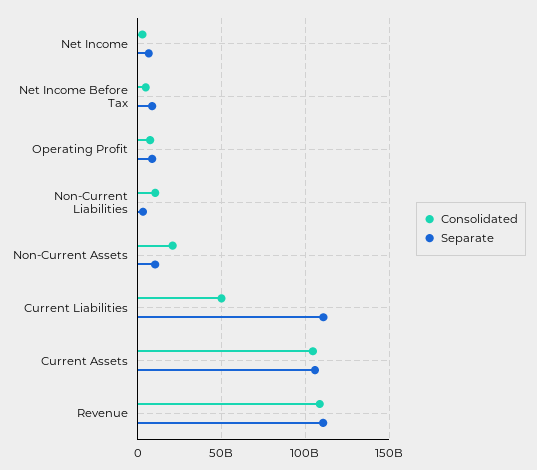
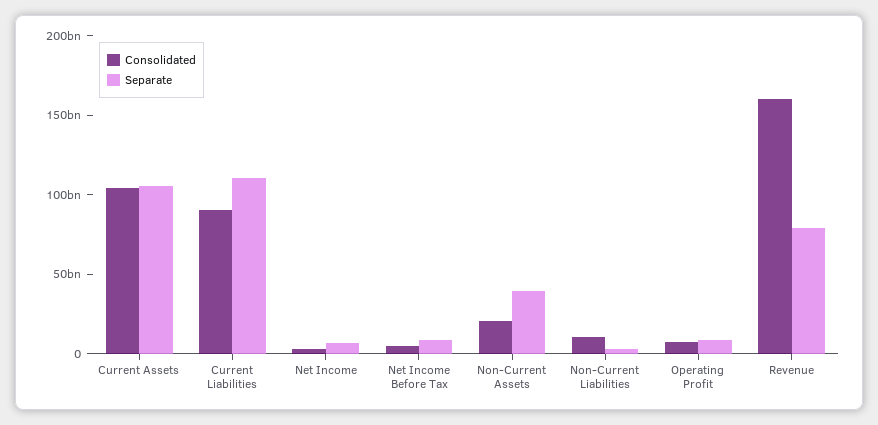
  {
    "Consolidated": {
      "Net Income": 5000000000,
      "Net Income Before Tax": 5000000000,
      "Operating Profit": 5000000000,
      "Non-Current Liabilities": 10000000000,
      "Non-Current Assets": 20000000000,
-     "Current Liabilities": 50000000000,
+     "Current Liabilities": 90000000000,
      "Current Assets": 105000000000,
-     "Revenue": 110000000000
+     "Revenue": 160000000000
    },
    "Separate": {
      "Net Income": 5000000000,
      "Net Income Before Tax": 10000000000,
      "Operating Profit": 10000000000,
      "Non-Current Liabilities": 5000000000,
-     "Non-Current Assets": 10000000000,
+     "Non-Current Assets": 40000000000,
      "Current Liabilities": 110000000000,
      "Current Assets": 105000000000,
-     "Revenue": 110000000000
+     "Revenue": 80000000000
    }
  }

